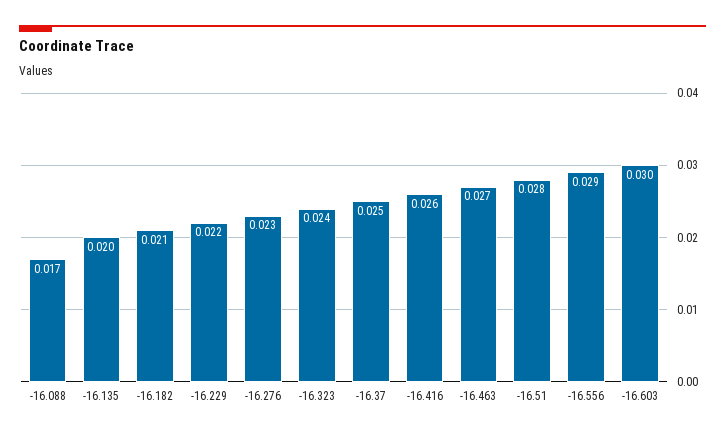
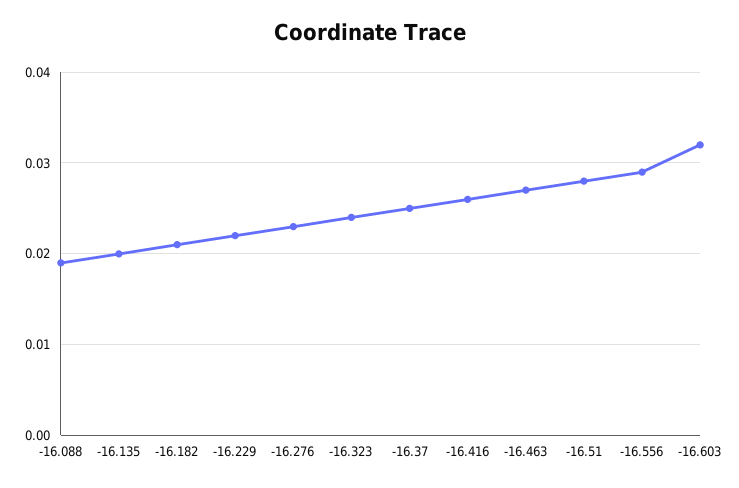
  {
-   "-16.088": 0.017,
+   "-16.088": 0.019,
    "-16.135": 0.02,
    "-16.182": 0.021,
    "-16.229": 0.022,
    "-16.276": 0.023,
    "-16.323": 0.024,
    "-16.37": 0.025,
    "-16.416": 0.026,
    "-16.463": 0.027,
    "-16.51": 0.028,
    "-16.556": 0.029,
-   "-16.603": 0.03
+   "-16.603": 0.032
  }

